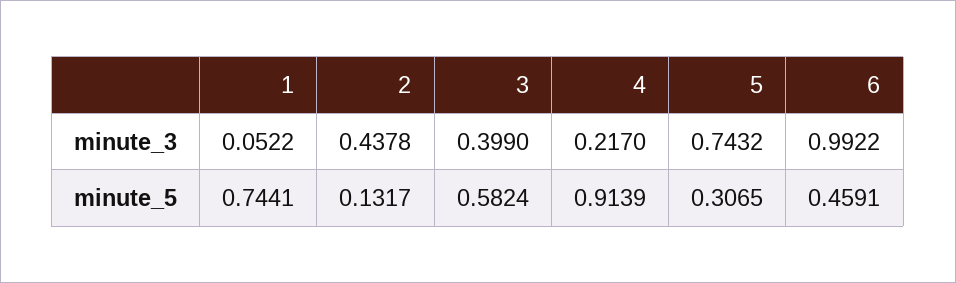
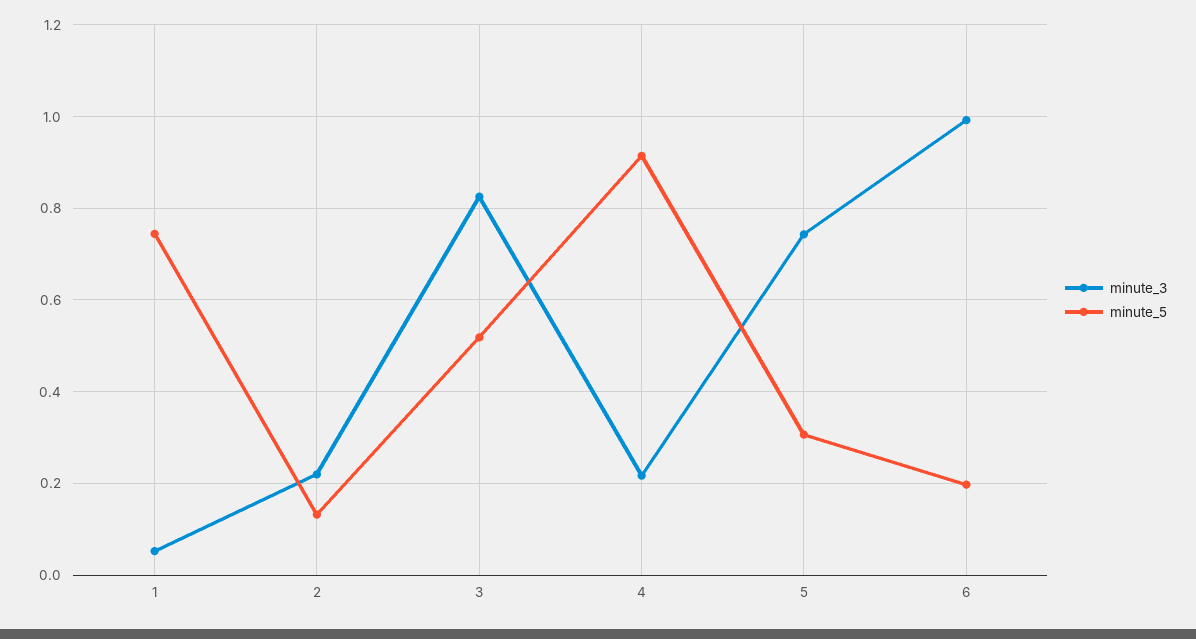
  {
    "minute_3": {
      "1": 0.0522,
-     "2": 0.4378,
+     "2": 0.22,
-     "3": 0.399,
+     "3": 0.82,
      "4": 0.217,
      "5": 0.7432,
      "6": 0.9922
    },
    "minute_5": {
      "1": 0.7441,
      "2": 0.1317,
-     "3": 0.5824,
+     "3": 0.52,
      "4": 0.9139,
      "5": 0.3065,
-     "6": 0.4591
+     "6": 0.2
    }
  }

